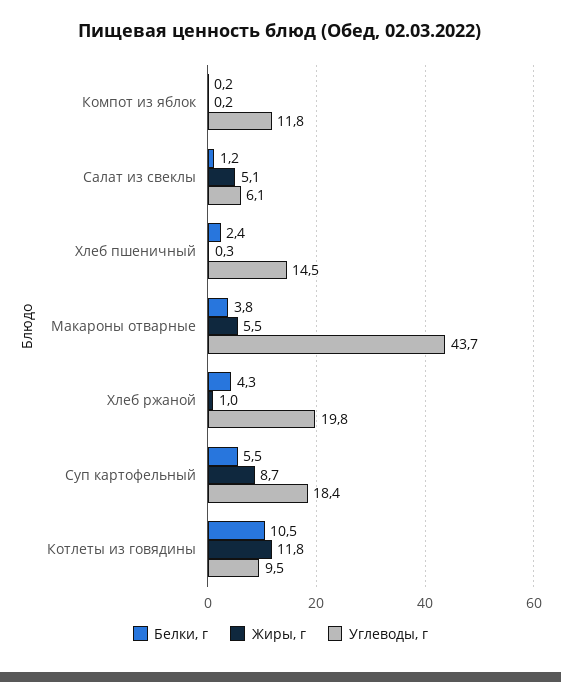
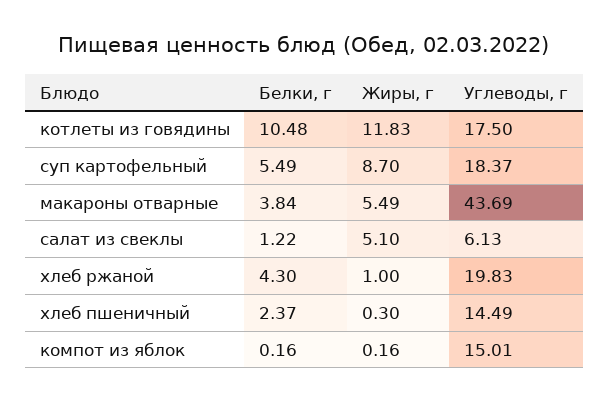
  {
    "Белки, г": {
      "Компот из яблок": 0.16,
      "Салат из свеклы": 1.22,
      "Хлеб пшеничный": 2.37,
      "Макароны отварные": 3.84,
      "Хлеб ржаной": 4.3,
      "Суп картофельный": 5.49,
      "Котлеты из говядины": 10.48
    },
    "Жиры, г": {
      "Компот из яблок": 0.16,
      "Салат из свеклы": 5.1,
      "Хлеб пшеничный": 0.3,
      "Макароны отварные": 5.49,
      "Хлеб ржаной": 1,
      "Суп картофельный": 8.7,
      "Котлеты из говядины": 11.83
    },
    "Углеводы, г": {
-     "Компот из яблок": 11.8,
+     "Компот из яблок": 15.01,
      "Салат из свеклы": 6.13,
      "Хлеб пшеничный": 14.49,
      "Макароны отварные": 43.69,
      "Хлеб ржаной": 19.83,
      "Суп картофельный": 18.37,
-     "Котлеты из говядины": 9.5
+     "Котлеты из говядины": 17.5
    }
  }

